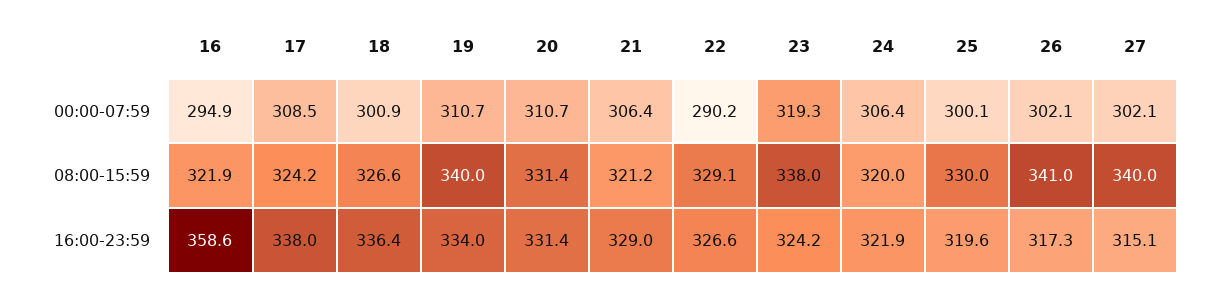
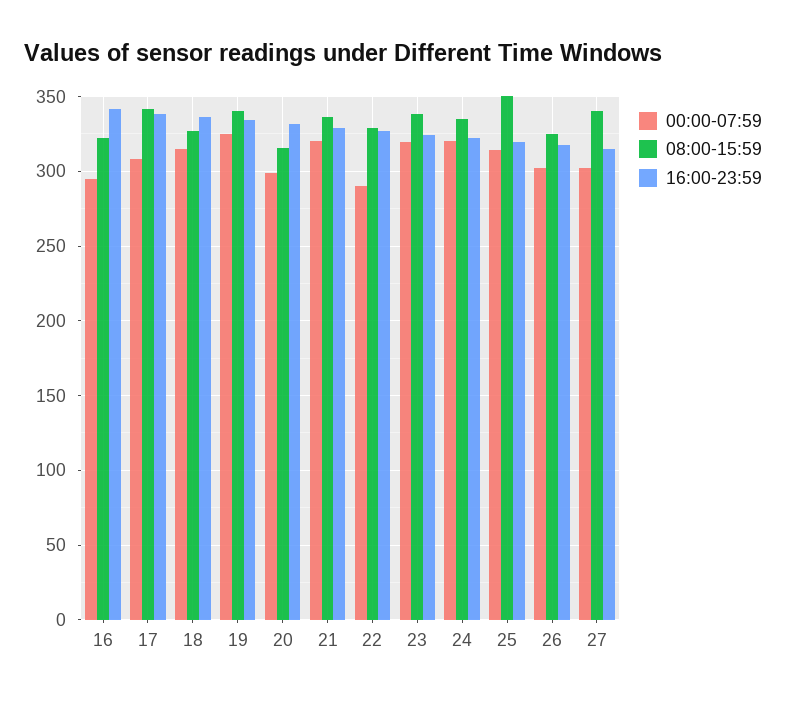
  {
    "00:00-07:59": {
      "16": 294.9,
      "17": 308.5,
-     "18": 300.9,
+     "18": 315,
-     "19": 310.7,
+     "19": 325,
-     "20": 310.7,
+     "20": 300,
-     "21": 306.4,
+     "21": 320,
      "22": 290.2,
      "23": 319.3,
-     "24": 306.4,
+     "24": 320,
-     "25": 300.1,
+     "25": 315,
      "26": 302.1,
      "27": 302.1
    },
    "08:00-15:59": {
      "16": 321.9,
-     "17": 324.2,
+     "17": 340,
      "18": 326.6,
      "19": 340,
-     "20": 331.4,
+     "20": 315,
-     "21": 321.2,
+     "21": 335,
      "22": 329.1,
      "23": 338,
-     "24": 320,
+     "24": 335,
-     "25": 330,
+     "25": 350,
-     "26": 341,
+     "26": 325,
      "27": 340
    },
    "16:00-23:59": {
-     "16": 358.6,
+     "16": 340,
      "17": 338,
      "18": 336.4,
      "19": 334,
      "20": 331.4,
      "21": 329,
      "22": 326.6,
      "23": 324.2,
      "24": 321.9,
      "25": 319.6,
      "26": 317.3,
      "27": 315.1
    }
  }

